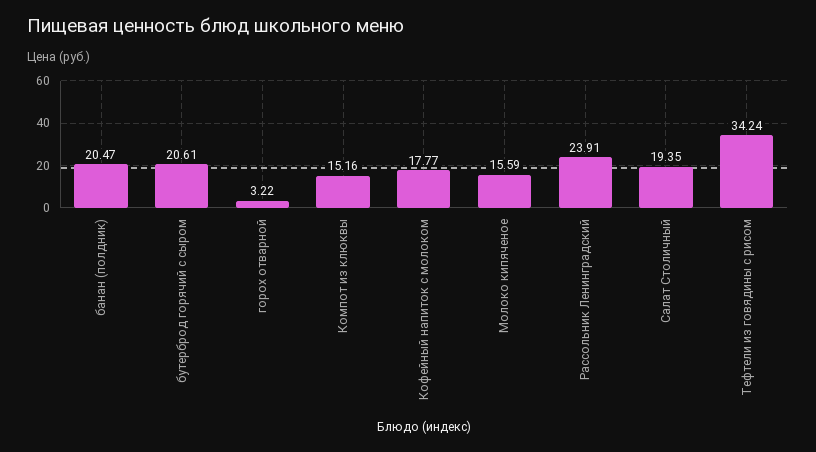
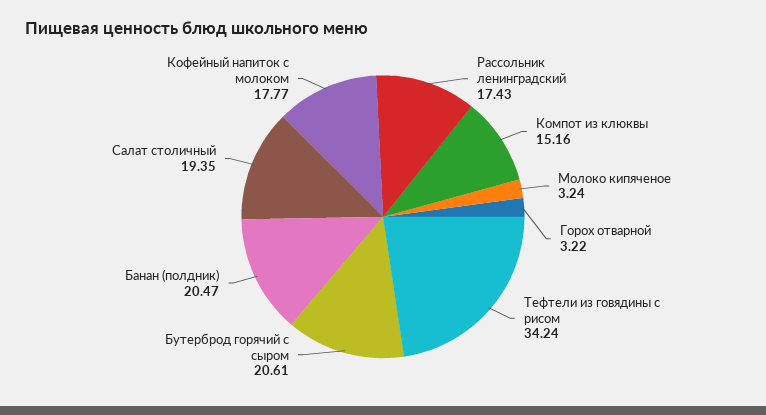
  {
    "банан (полдник)": 20.47,
    "бутерброд горячий с сыром": 20.61,
    "горох отварной": 3.22,
    "Компот из клюквы": 15.16,
    "Кофейный напиток с молоком": 17.77,
-   "Молоко кипяченое": 15.59,
+   "Молоко кипяченое": 3.24,
-   "Рассольник Ленинградский": 23.91,
+   "Рассольник Ленинградский": 17.43,
    "Салат Столичный": 19.35,
    "Тефтели из говядины с рисом": 34.24
  }

